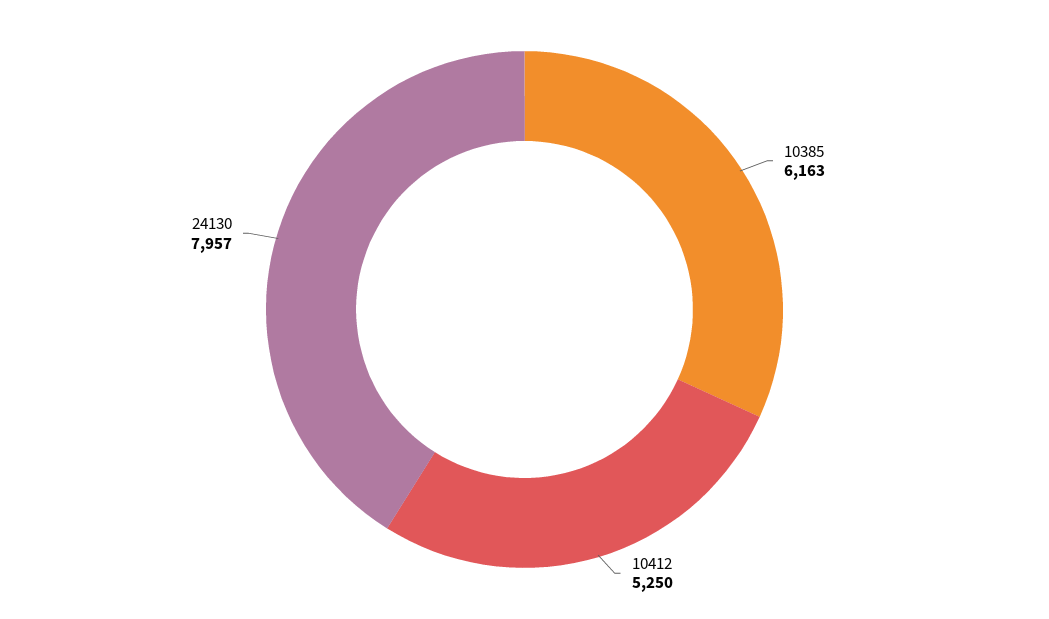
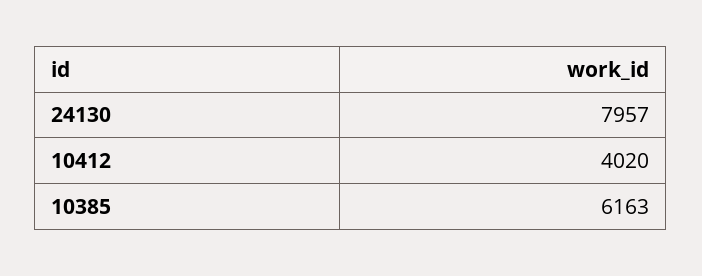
  {
    "10385": 6163,
-   "10412": 5250,
+   "10412": 4020,
    "24130": 7957
  }

